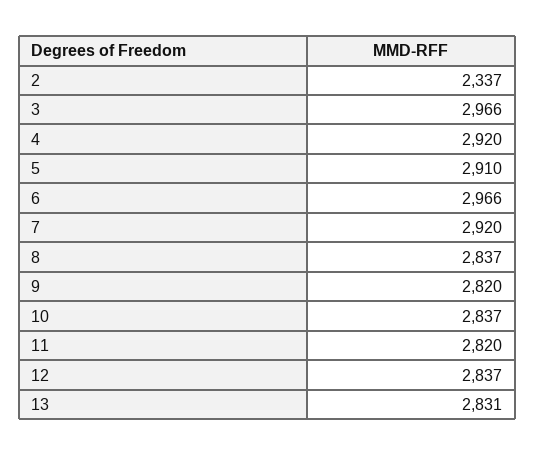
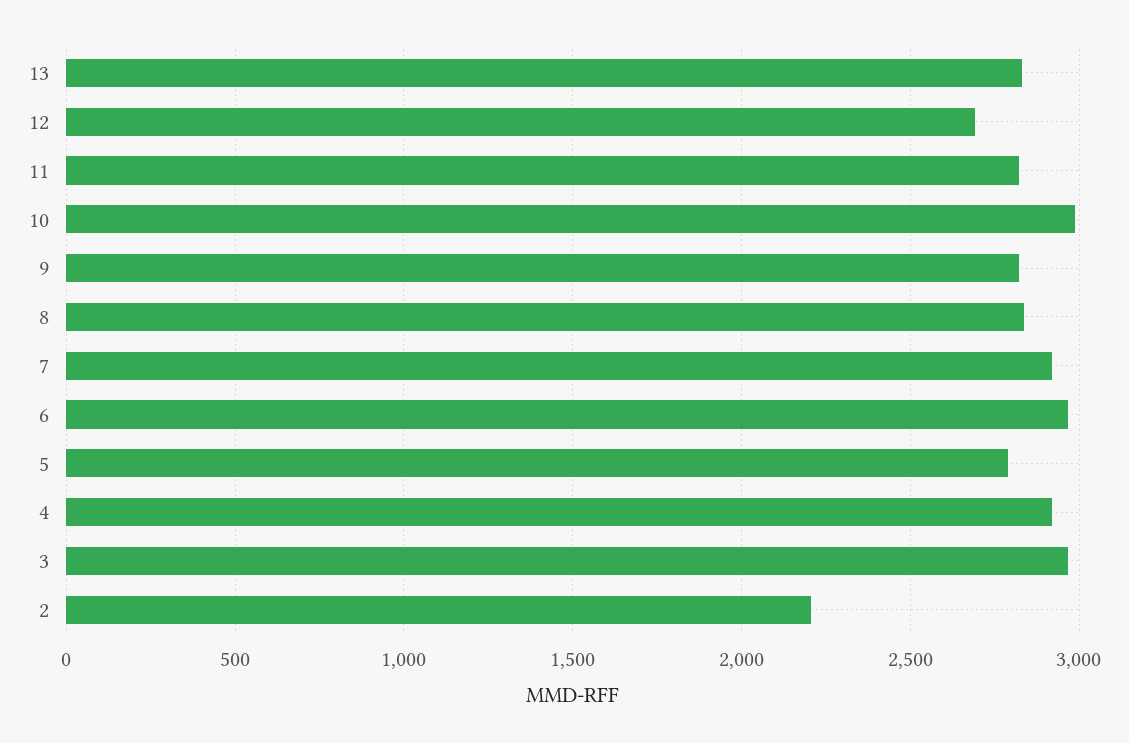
  {
-   "2": 2337,
+   "2": 2200,
    "3": 2966,
    "4": 2920,
-   "5": 2910,
+   "5": 2800,
    "6": 2966,
    "7": 2920,
    "8": 2837,
    "9": 2820,
-   "10": 2837,
+   "10": 3000,
    "11": 2820,
-   "12": 2837,
+   "12": 2700,
    "13": 2831
  }

